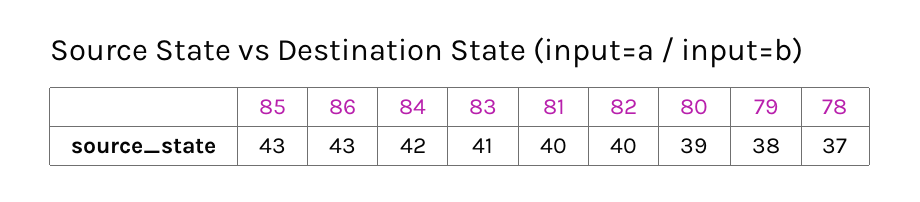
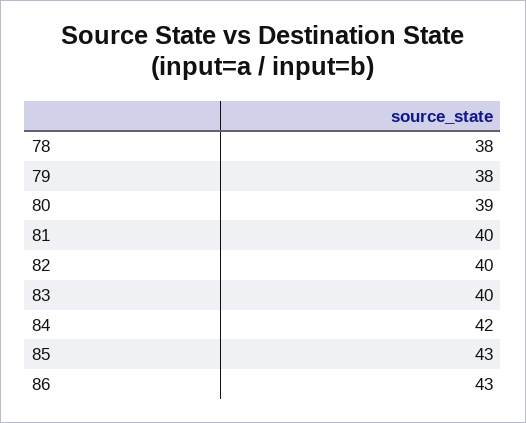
  {
    "85": 43,
    "86": 43,
    "84": 42,
-   "83": 41,
+   "83": 40,
    "81": 40,
    "82": 40,
    "80": 39,
    "79": 38,
-   "78": 37
+   "78": 38
  }

